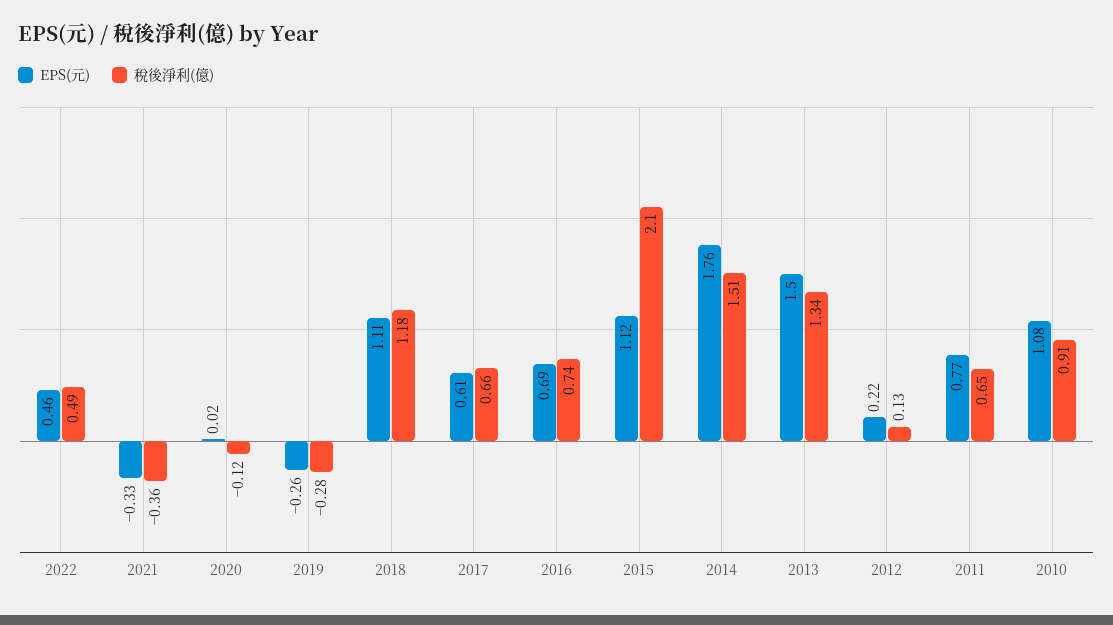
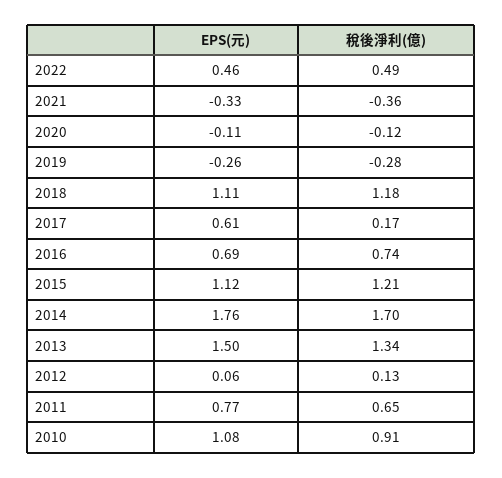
  {
    "EPS(元)": {
      "2022": 0.46,
      "2021": -0.33,
-     "2020": 0.02,
+     "2020": -0.11,
      "2019": -0.26,
      "2018": 1.11,
      "2017": 0.61,
      "2016": 0.69,
      "2015": 1.12,
      "2014": 1.76,
      "2013": 1.5,
-     "2012": 0.22,
+     "2012": 0.06,
      "2011": 0.77,
      "2010": 1.08
    },
    "稅後淨利(億)": {
      "2022": 0.49,
      "2021": -0.36,
      "2020": -0.12,
      "2019": -0.28,
      "2018": 1.18,
-     "2017": 0.66,
+     "2017": 0.17,
      "2016": 0.74,
-     "2015": 2.1,
+     "2015": 1.21,
-     "2014": 1.51,
+     "2014": 1.7,
      "2013": 1.34,
      "2012": 0.13,
      "2011": 0.65,
      "2010": 0.91
    }
  }

